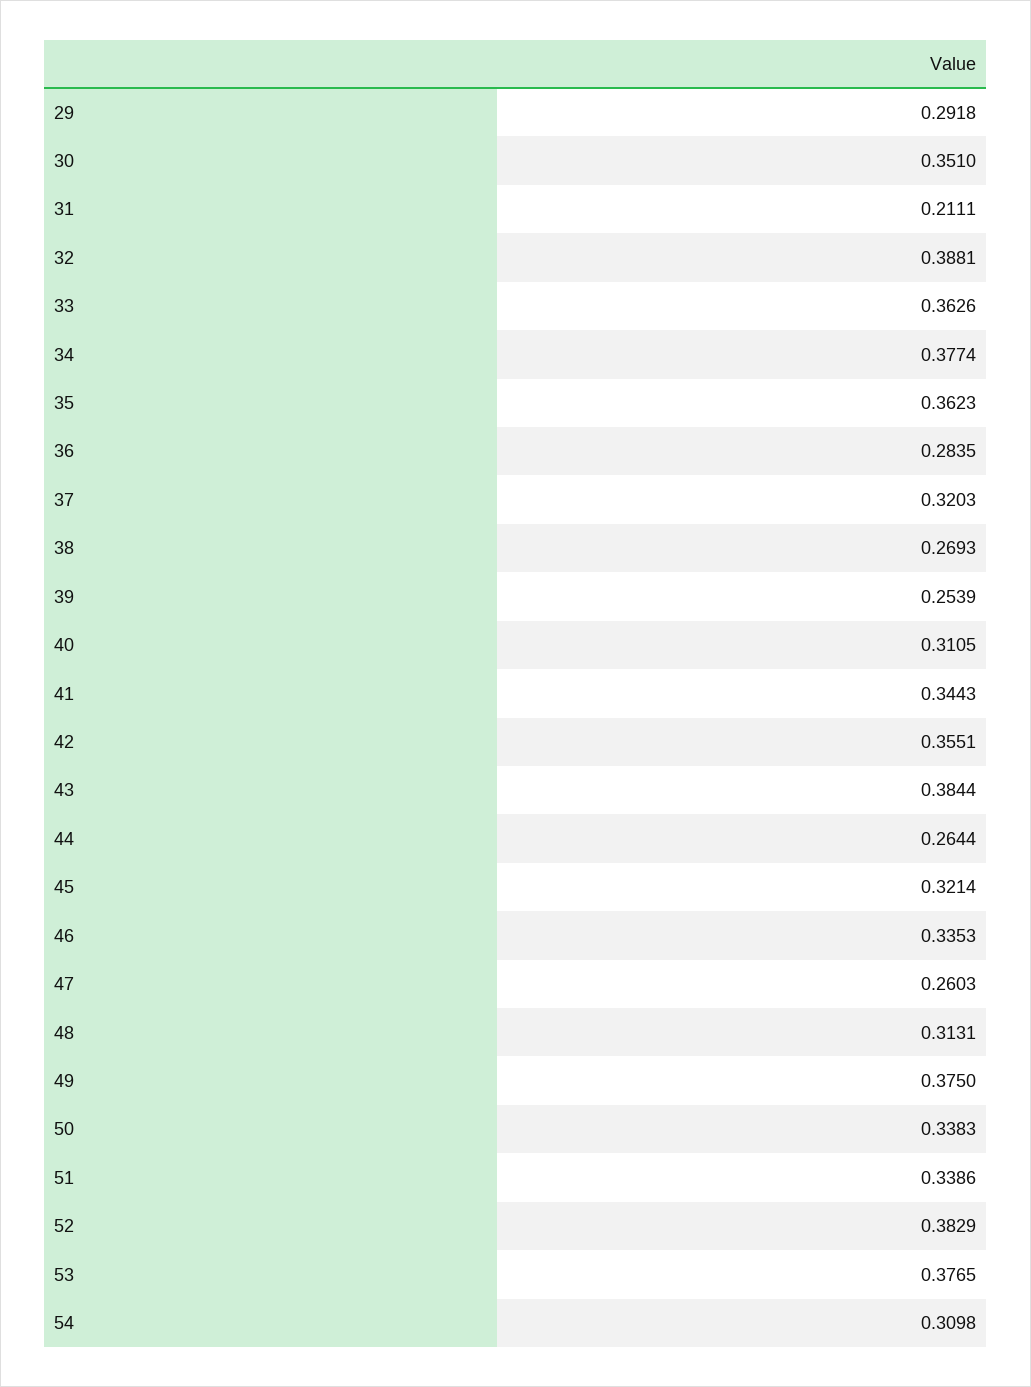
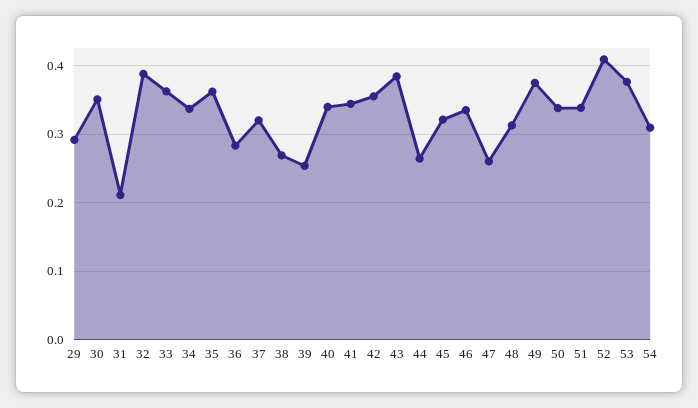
  {
    "29": 0.2918,
    "30": 0.351,
    "31": 0.2111,
    "32": 0.3881,
    "33": 0.3626,
-   "34": 0.3774,
+   "34": 0.34,
    "35": 0.3623,
    "36": 0.2835,
    "37": 0.3203,
    "38": 0.2693,
    "39": 0.2539,
-   "40": 0.3105,
+   "40": 0.34,
    "41": 0.3443,
    "42": 0.3551,
    "43": 0.3844,
    "44": 0.2644,
    "45": 0.3214,
    "46": 0.3353,
    "47": 0.2603,
    "48": 0.3131,
    "49": 0.375,
    "50": 0.3383,
    "51": 0.3386,
-   "52": 0.3829,
+   "52": 0.41,
    "53": 0.3765,
    "54": 0.3098
  }

